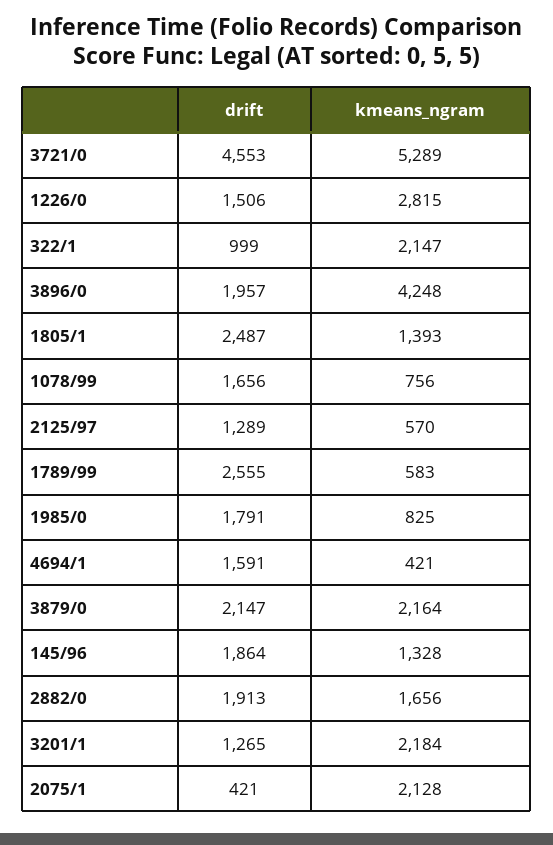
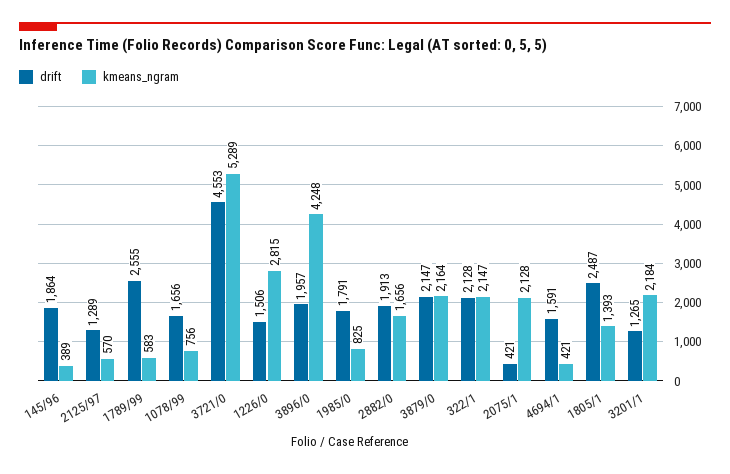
  {
    "drift": {
      "3721/0": 4553,
      "1226/0": 1506,
-     "322/1": 999,
+     "322/1": 2128,
      "3896/0": 1957,
      "1805/1": 2487,
      "1078/99": 1656,
      "2125/97": 1289,
      "1789/99": 2555,
      "1985/0": 1791,
      "4694/1": 1591,
      "3879/0": 2147,
      "145/96": 1864,
      "2882/0": 1913,
      "3201/1": 1265,
      "2075/1": 421
    },
    "kmeans_ngram": {
      "3721/0": 5289,
      "1226/0": 2815,
      "322/1": 2147,
      "3896/0": 4248,
      "1805/1": 1393,
      "1078/99": 756,
      "2125/97": 570,
      "1789/99": 583,
      "1985/0": 825,
      "4694/1": 421,
      "3879/0": 2164,
-     "145/96": 1328,
+     "145/96": 389,
      "2882/0": 1656,
      "3201/1": 2184,
      "2075/1": 2128
    }
  }

